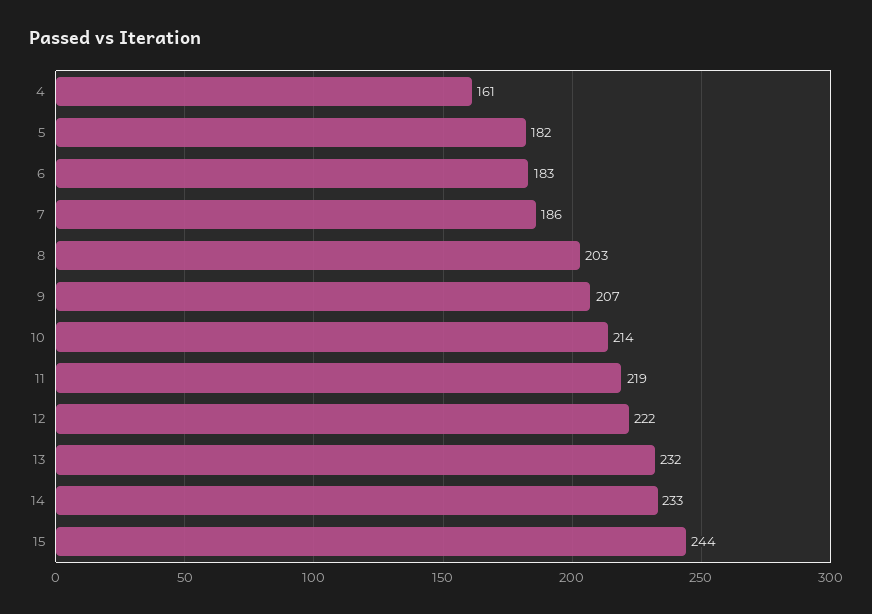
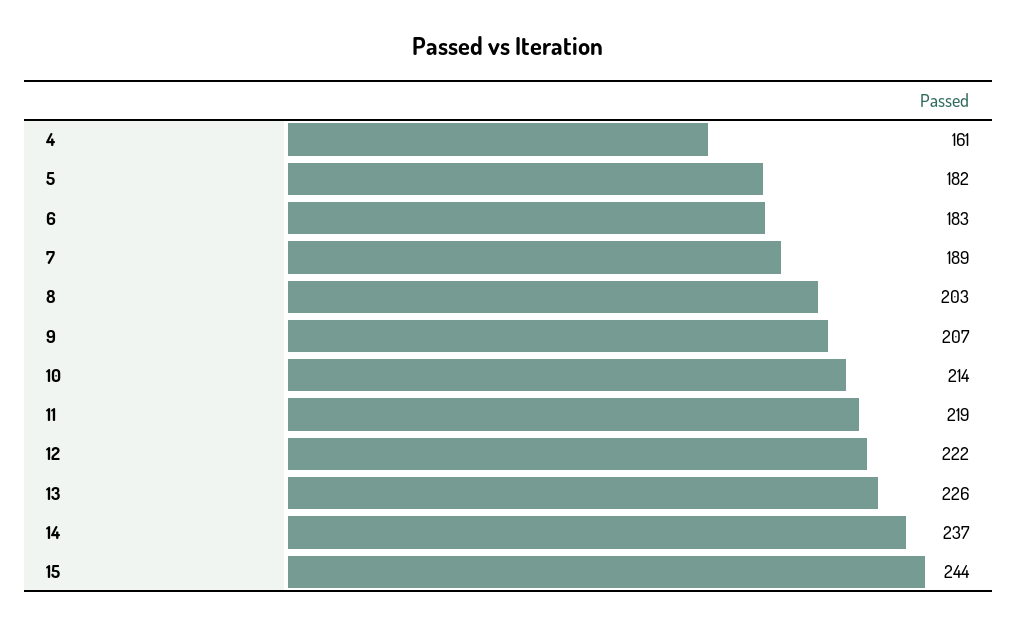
  {
    "4": 161,
    "5": 182,
    "6": 183,
-   "7": 186,
+   "7": 189,
    "8": 203,
    "9": 207,
    "10": 214,
    "11": 219,
    "12": 222,
-   "13": 232,
+   "13": 226,
-   "14": 233,
+   "14": 237,
    "15": 244
  }

